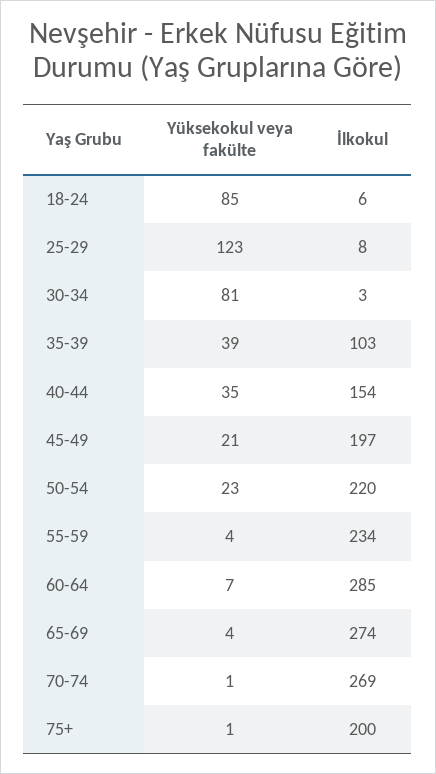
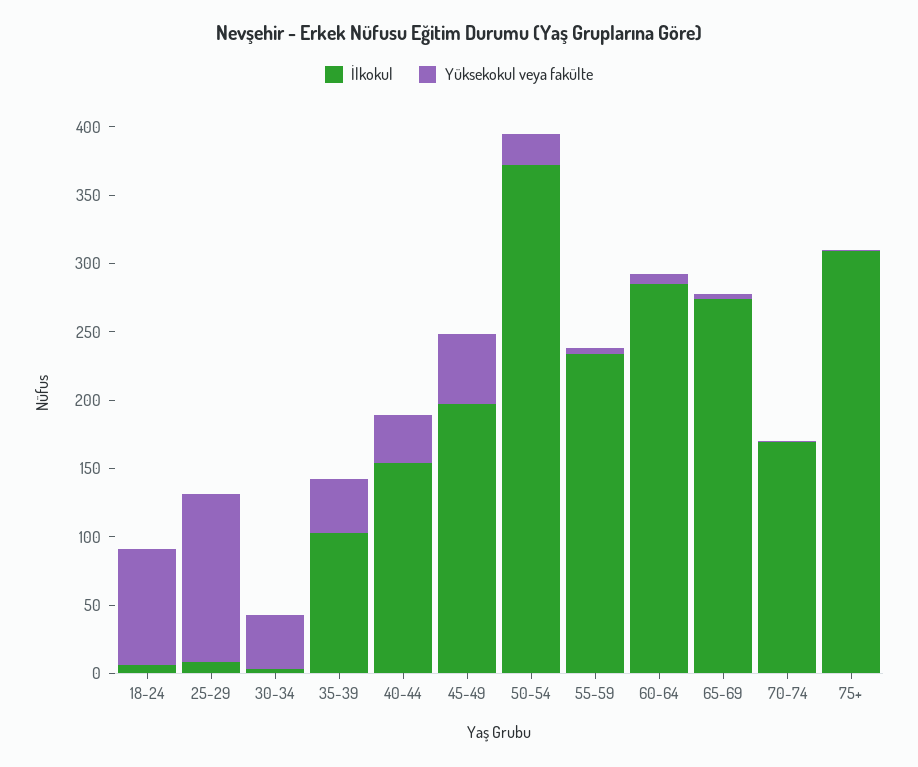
  {
    "Yüksekokul veya fakülte": {
      "18-24": 85,
      "25-29": 123,
-     "30-34": 81,
+     "30-34": 40,
      "35-39": 39,
      "40-44": 35,
-     "45-49": 21,
+     "45-49": 50,
      "50-54": 23,
      "55-59": 4,
      "60-64": 7,
      "65-69": 4,
      "70-74": 1,
      "75+": 1
    },
    "İlkokul": {
      "18-24": 6,
      "25-29": 8,
      "30-34": 3,
      "35-39": 103,
      "40-44": 154,
      "45-49": 197,
-     "50-54": 220,
+     "50-54": 370,
      "55-59": 234,
      "60-64": 285,
      "65-69": 274,
-     "70-74": 269,
+     "70-74": 170,
-     "75+": 200
+     "75+": 310
    }
  }

